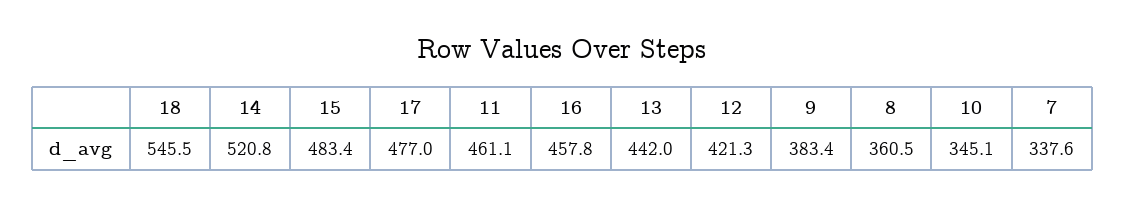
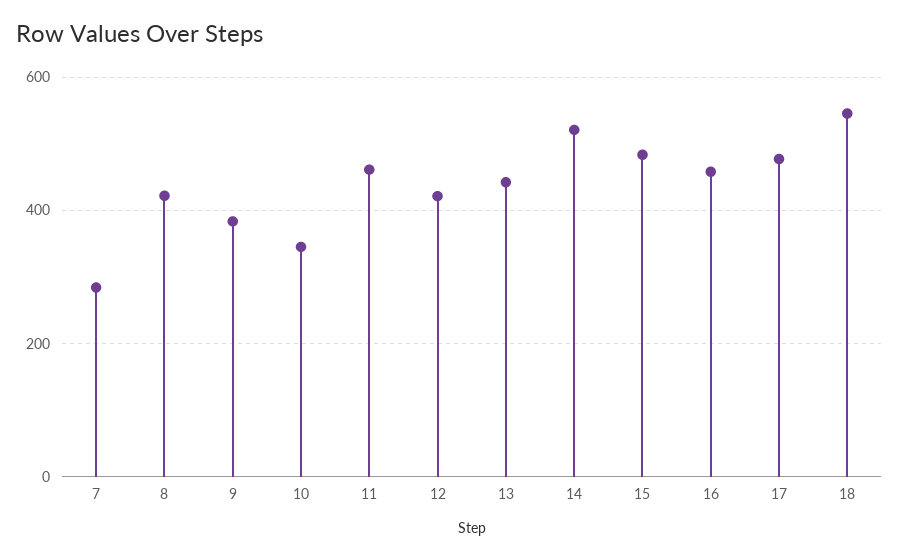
  {
    "18": 545.5,
    "14": 520.8,
    "15": 483.4,
    "17": 477,
    "11": 461.1,
    "16": 457.8,
    "13": 442,
    "12": 421.3,
    "9": 383.4,
-   "8": 360.5,
+   "8": 420,
    "10": 345.1,
-   "7": 337.6
+   "7": 280
  }

